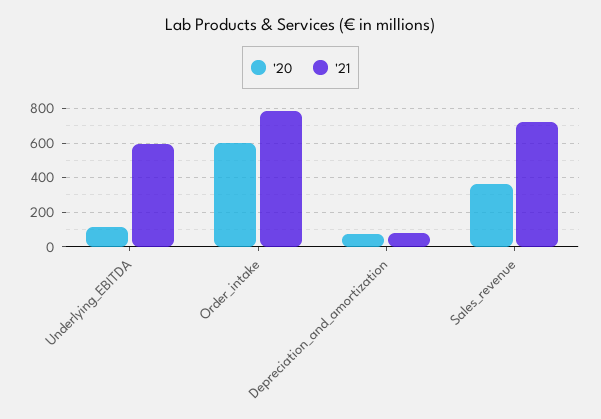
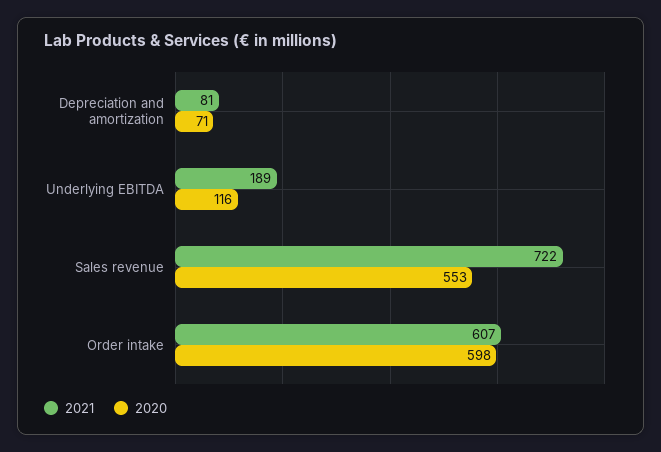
  {
    "'20": {
      "Underlying_EBITDA": 116,
      "Order_intake": 598,
      "Depreciation_and_amortization": 71,
-     "Sales_revenue": 350
+     "Sales_revenue": 553
    },
    "'21": {
-     "Underlying_EBITDA": 600,
+     "Underlying_EBITDA": 189,
-     "Order_intake": 800,
+     "Order_intake": 607,
      "Depreciation_and_amortization": 81,
      "Sales_revenue": 722
    }
  }

